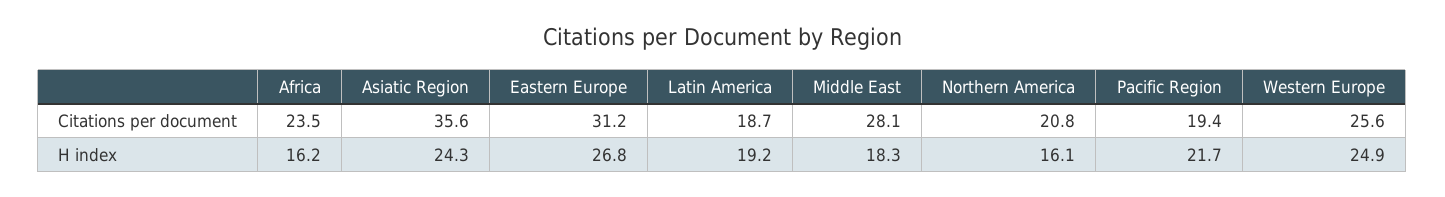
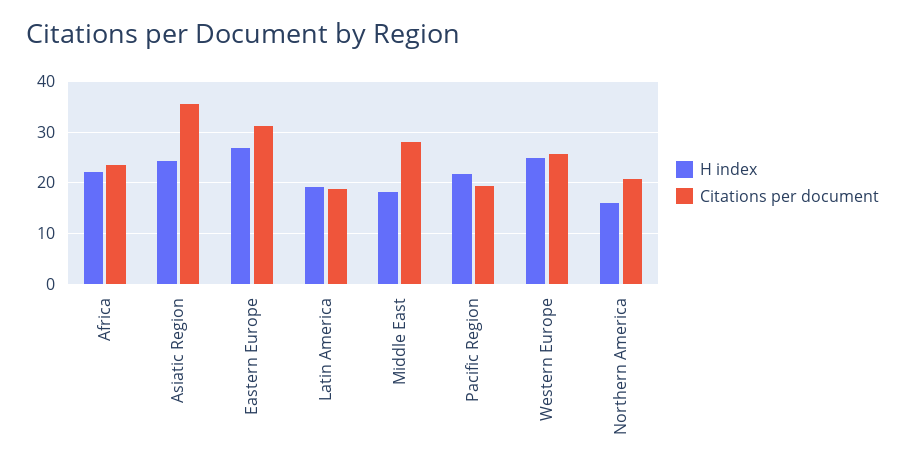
  {
    "Citations per document": {
      "Africa": 23.5,
      "Asiatic Region": 35.6,
      "Eastern Europe": 31.2,
      "Latin America": 18.7,
      "Middle East": 28.1,
      "Northern America": 20.8,
      "Pacific Region": 19.4,
      "Western Europe": 25.6
    },
    "H index": {
-     "Africa": 16.2,
+     "Africa": 22,
      "Asiatic Region": 24.3,
      "Eastern Europe": 26.8,
      "Latin America": 19.2,
      "Middle East": 18.3,
      "Northern America": 16.1,
      "Pacific Region": 21.7,
      "Western Europe": 24.9
    }
  }

